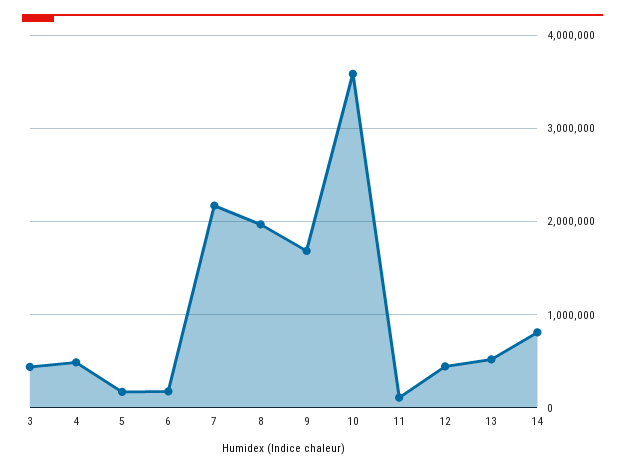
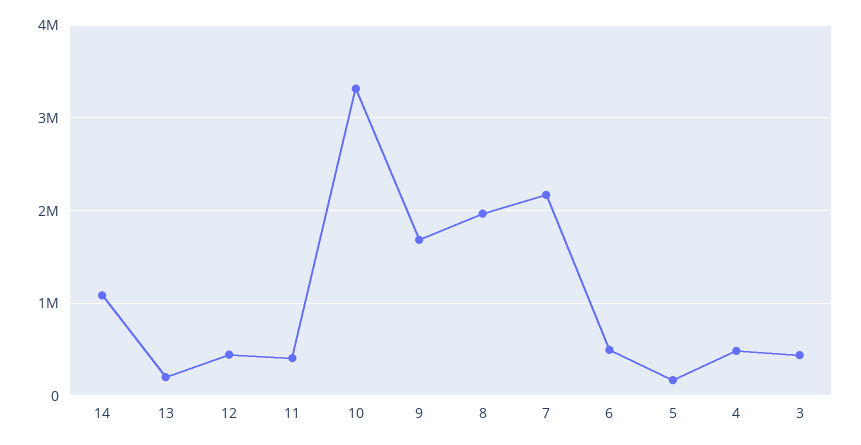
  {
    "3": 400000,
    "4": 500000,
    "5": 200000,
-   "6": 200000,
+   "6": 500000,
    "7": 2200000,
    "8": 2000000,
    "9": 1700000,
-   "10": 3600000,
+   "10": 3300000,
-   "11": 100000,
+   "11": 400000,
    "12": 400000,
-   "13": 500000,
+   "13": 200000,
-   "14": 800000
+   "14": 1100000
  }

